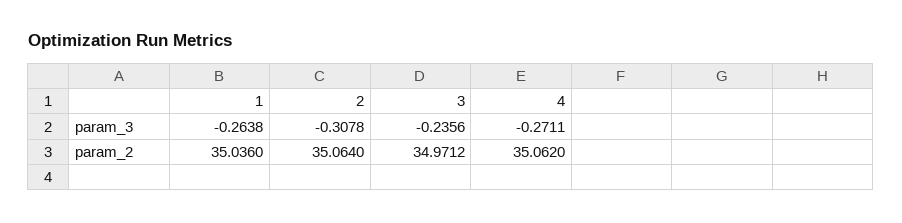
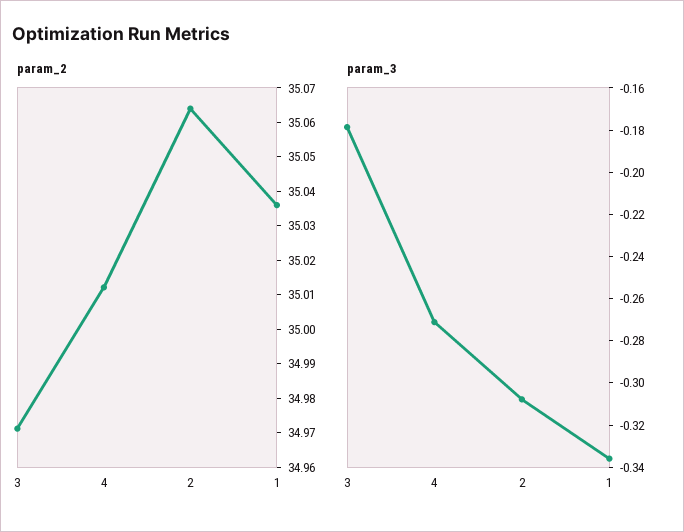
  {
    "param_3": {
-     "1": -0.2638,
+     "1": -0.335,
      "2": -0.3078,
-     "3": -0.2356,
+     "3": -0.18,
      "4": -0.2711
    },
    "param_2": {
      "1": 35.036,
      "2": 35.064,
      "3": 34.9712,
-     "4": 35.062
+     "4": 35.0125
    }
  }

